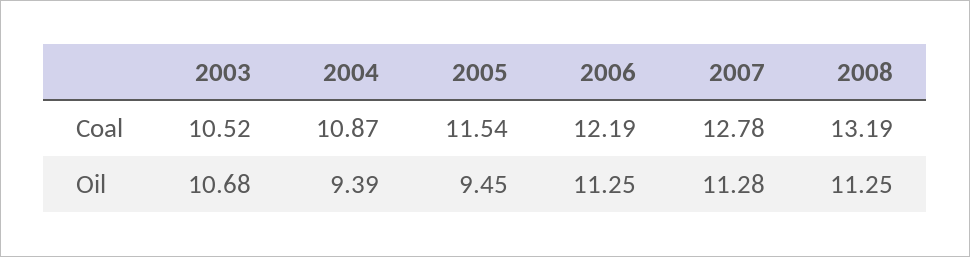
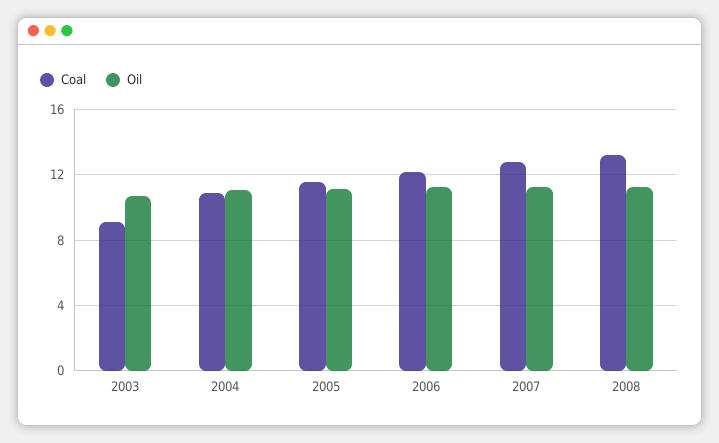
  {
    "Coal": {
-     "2003": 10.52,
+     "2003": 9,
      "2004": 10.87,
      "2005": 11.54,
      "2006": 12.19,
      "2007": 12.78,
      "2008": 13.19
    },
    "Oil": {
      "2003": 10.68,
-     "2004": 9.39,
+     "2004": 11,
-     "2005": 9.45,
+     "2005": 11,
      "2006": 11.25,
      "2007": 11.28,
      "2008": 11.25
    }
  }

